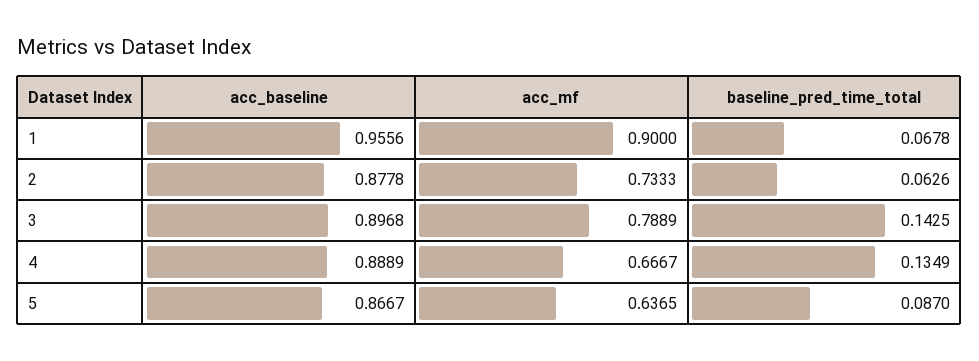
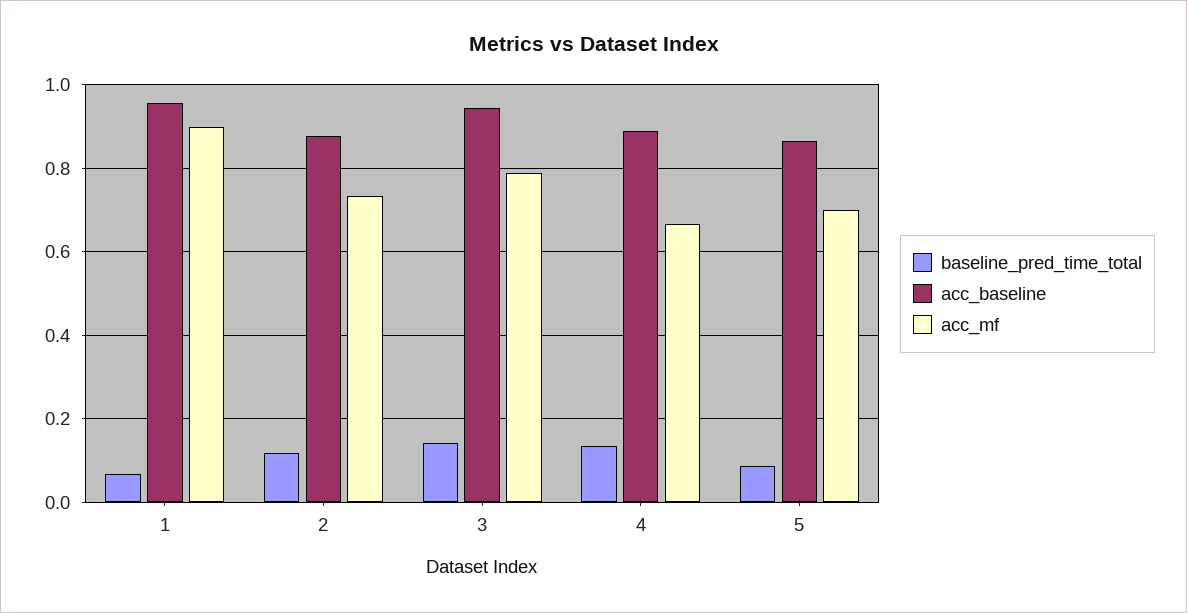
  {
    "acc_baseline": {
      "1": 0.9556,
      "2": 0.8778,
-     "3": 0.8968,
+     "3": 0.94,
      "4": 0.8889,
      "5": 0.8667
    },
    "acc_mf": {
      "1": 0.9,
      "2": 0.7333,
      "3": 0.7889,
      "4": 0.6667,
-     "5": 0.6365
+     "5": 0.7
    },
    "baseline_pred_time_total": {
      "1": 0.0678,
-     "2": 0.0626,
+     "2": 0.12,
      "3": 0.1425,
      "4": 0.1349,
      "5": 0.087
    }
  }

